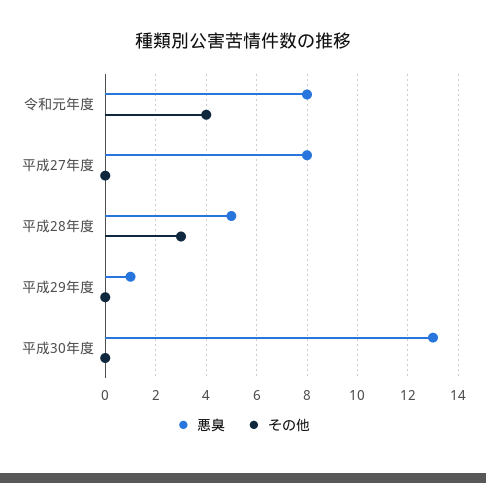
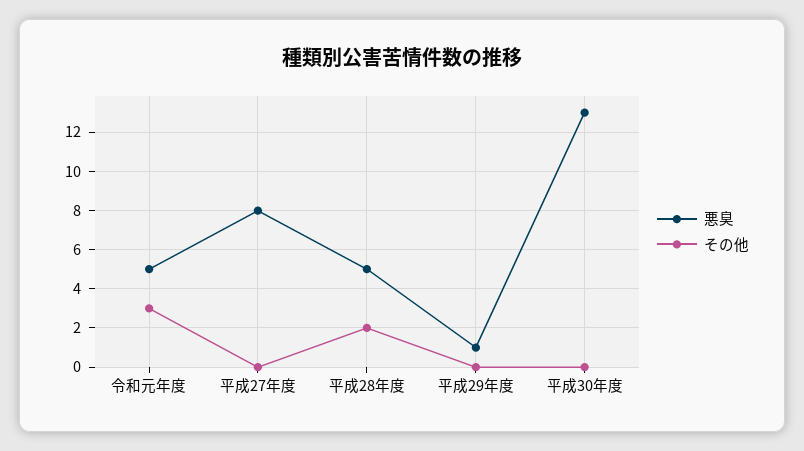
  {
    "悪臭": {
-     "令和元年度": 8,
+     "令和元年度": 5,
      "平成27年度": 8,
      "平成28年度": 5,
      "平成29年度": 1,
      "平成30年度": 13
    },
    "その他": {
-     "令和元年度": 4,
+     "令和元年度": 3,
      "平成27年度": 0,
-     "平成28年度": 3,
+     "平成28年度": 2,
      "平成29年度": 0,
      "平成30年度": 0
    }
  }

